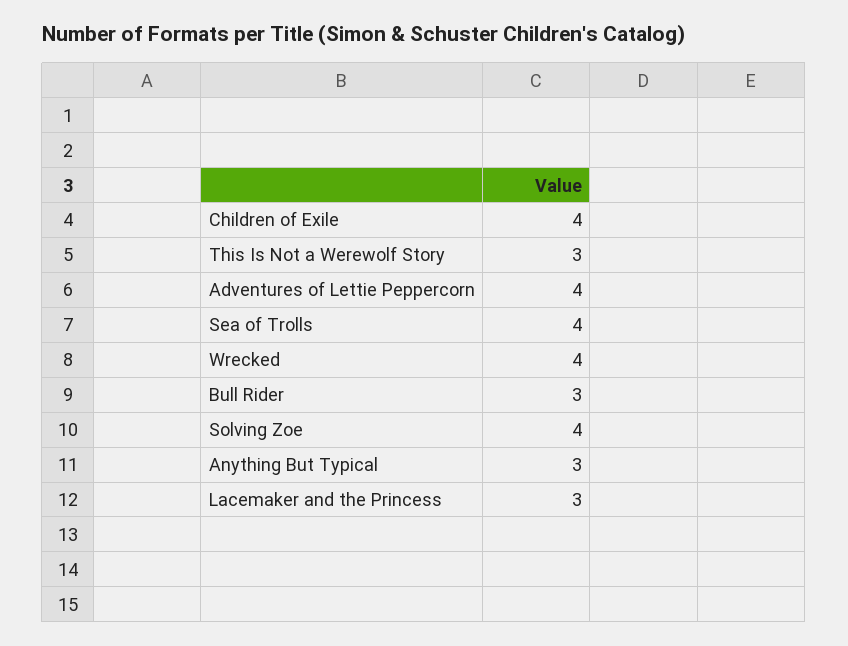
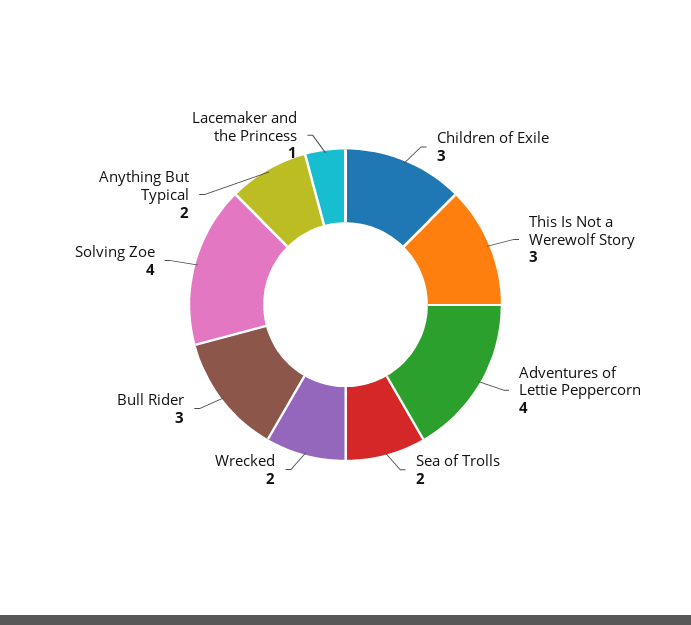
  {
-   "Children of Exile": 4,
+   "Children of Exile": 3,
    "This Is Not a Werewolf Story": 3,
    "Adventures of Lettie Peppercorn": 4,
-   "Sea of Trolls": 4,
+   "Sea of Trolls": 2,
-   "Wrecked": 4,
+   "Wrecked": 2,
    "Bull Rider": 3,
    "Solving Zoe": 4,
-   "Anything But Typical": 3,
+   "Anything But Typical": 2,
-   "Lacemaker and the Princess": 3
+   "Lacemaker and the Princess": 1
  }

